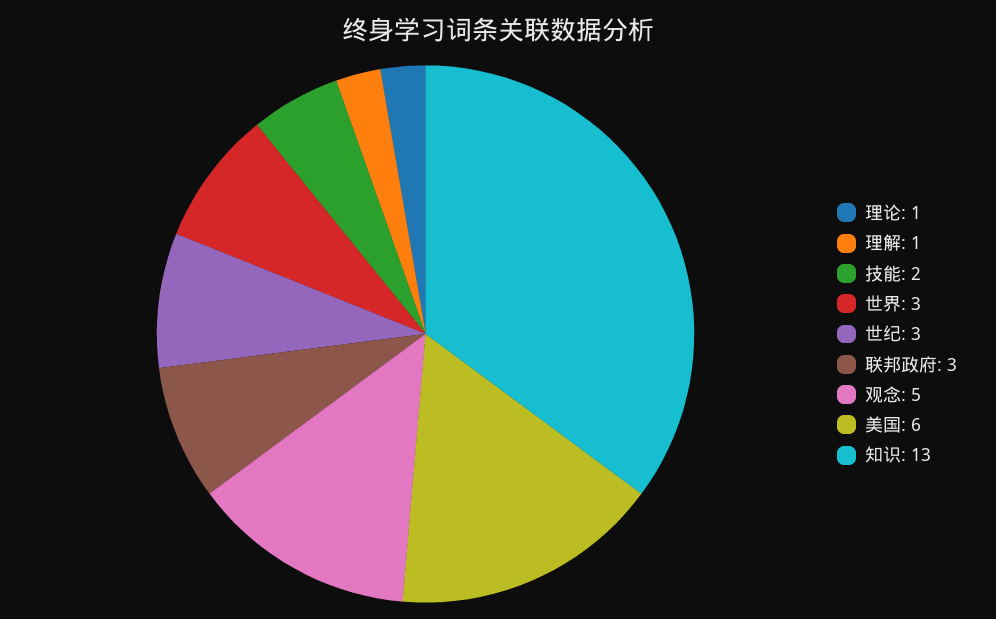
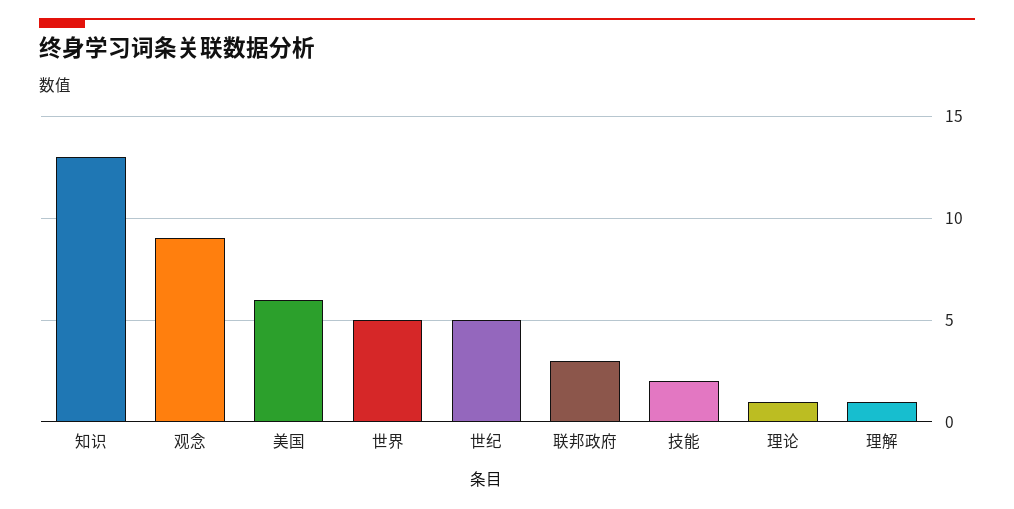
  {
    "理论": 1,
    "理解": 1,
    "技能": 2,
-   "世界": 3,
+   "世界": 5,
-   "世纪": 3,
+   "世纪": 5,
    "联邦政府": 3,
-   "观念": 5,
+   "观念": 9,
    "美国": 6,
    "知识": 13
  }

